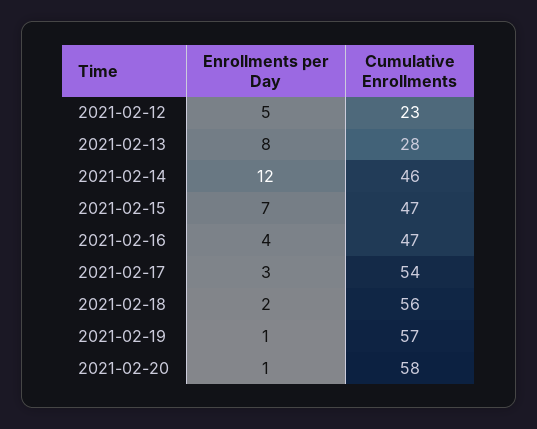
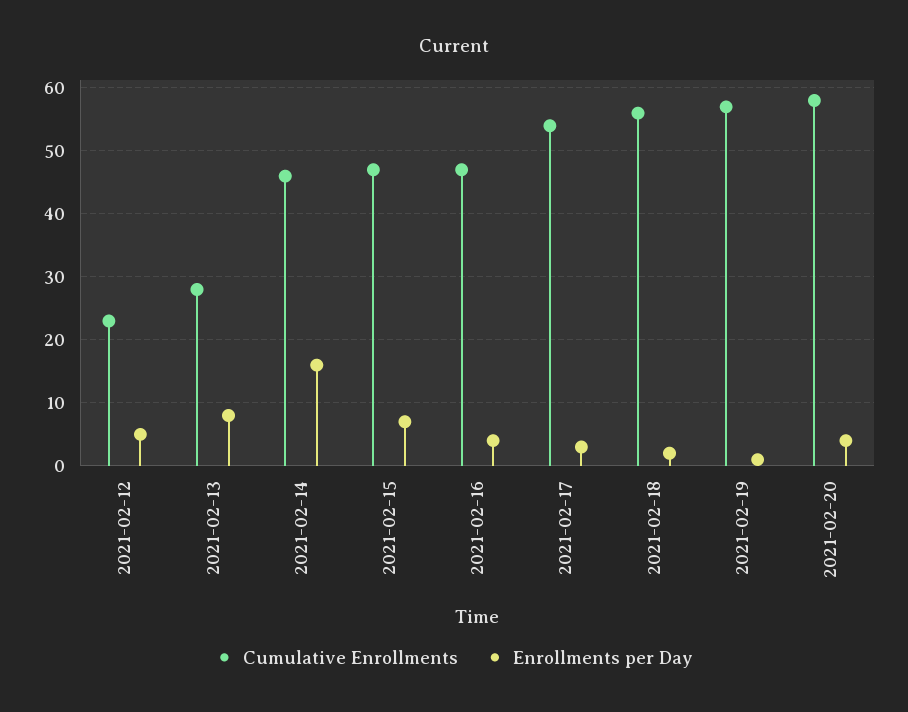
  {
    "Enrollments per Day": {
      "2021-02-12": 5,
      "2021-02-13": 8,
-     "2021-02-14": 12,
+     "2021-02-14": 16,
      "2021-02-15": 7,
      "2021-02-16": 4,
      "2021-02-17": 3,
      "2021-02-18": 2,
      "2021-02-19": 1,
-     "2021-02-20": 1
+     "2021-02-20": 4
    },
    "Cumulative Enrollments": {
      "2021-02-12": 23,
      "2021-02-13": 28,
      "2021-02-14": 46,
      "2021-02-15": 47,
      "2021-02-16": 47,
      "2021-02-17": 54,
      "2021-02-18": 56,
      "2021-02-19": 57,
      "2021-02-20": 58
    }
  }

